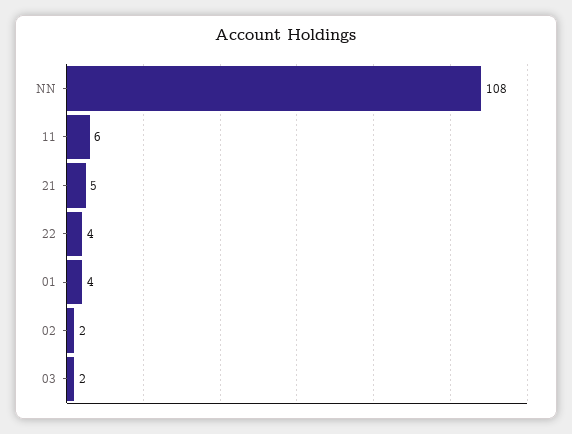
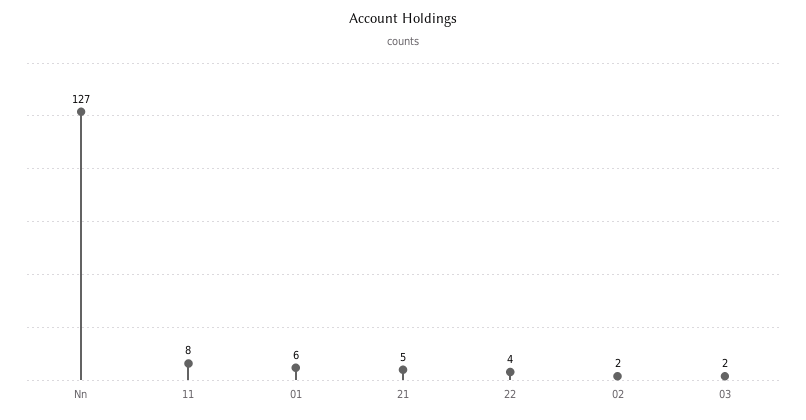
  {
-   "NN": 108,
+   "NN": 127,
-   "11": 6,
+   "11": 8,
    "21": 5,
    "22": 4,
-   "01": 4,
+   "01": 6,
    "02": 2,
    "03": 2
  }

